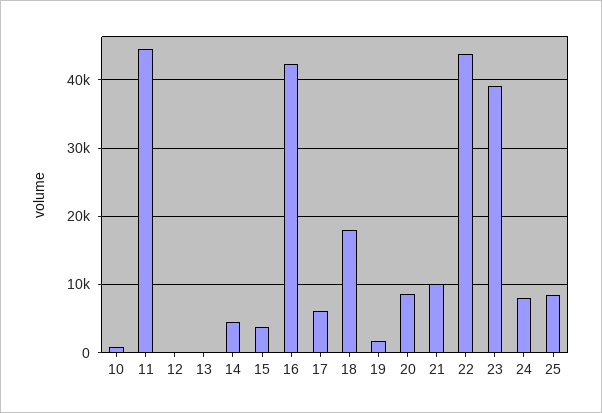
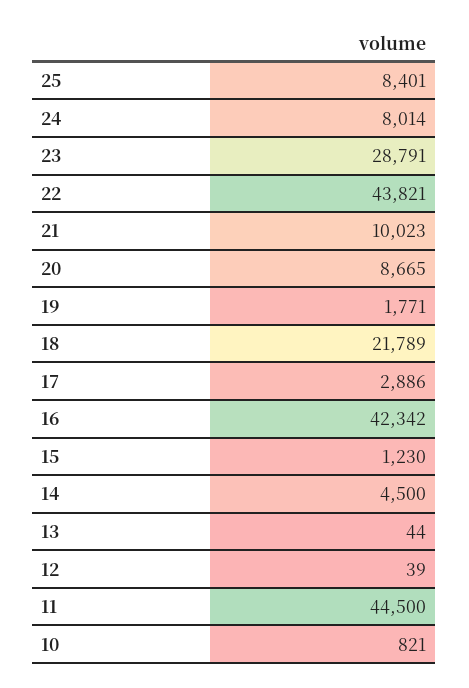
  {
    "10": 821,
    "11": 44500,
    "12": 39,
    "13": 44,
    "14": 4500,
-   "15": 4000,
+   "15": 1230,
    "16": 42342,
-   "17": 6000,
+   "17": 2886,
-   "18": 18000,
+   "18": 21789,
    "19": 1771,
    "20": 8665,
    "21": 10023,
    "22": 43821,
-   "23": 39000,
+   "23": 28791,
    "24": 8014,
    "25": 8401
  }

